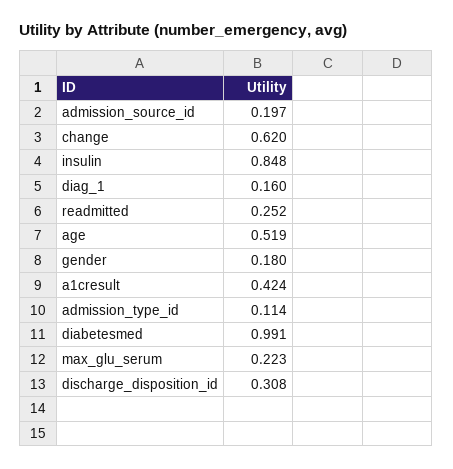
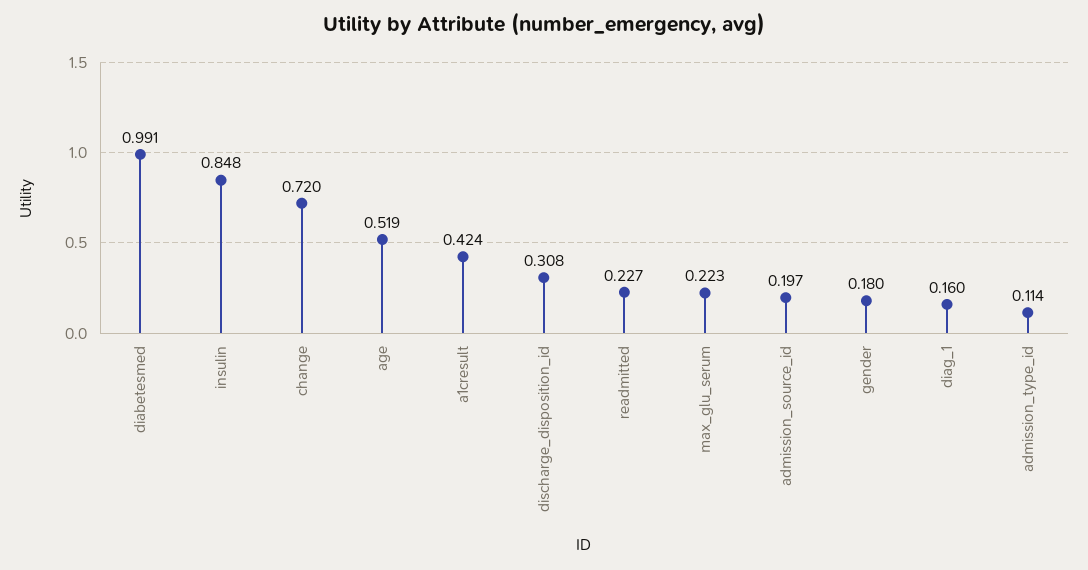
  {
    "admission_source_id": 0.197,
-   "change": 0.62,
+   "change": 0.72,
    "insulin": 0.848,
    "diag_1": 0.16,
-   "readmitted": 0.252,
+   "readmitted": 0.227,
    "age": 0.519,
    "gender": 0.18,
    "a1cresult": 0.424,
    "admission_type_id": 0.114,
    "diabetesmed": 0.991,
    "max_glu_serum": 0.223,
    "discharge_disposition_id": 0.308
  }

